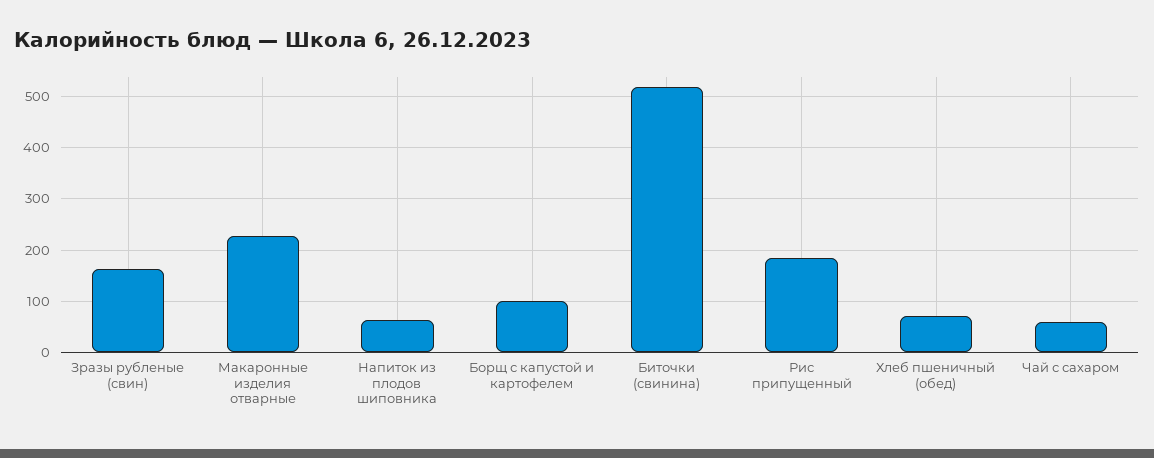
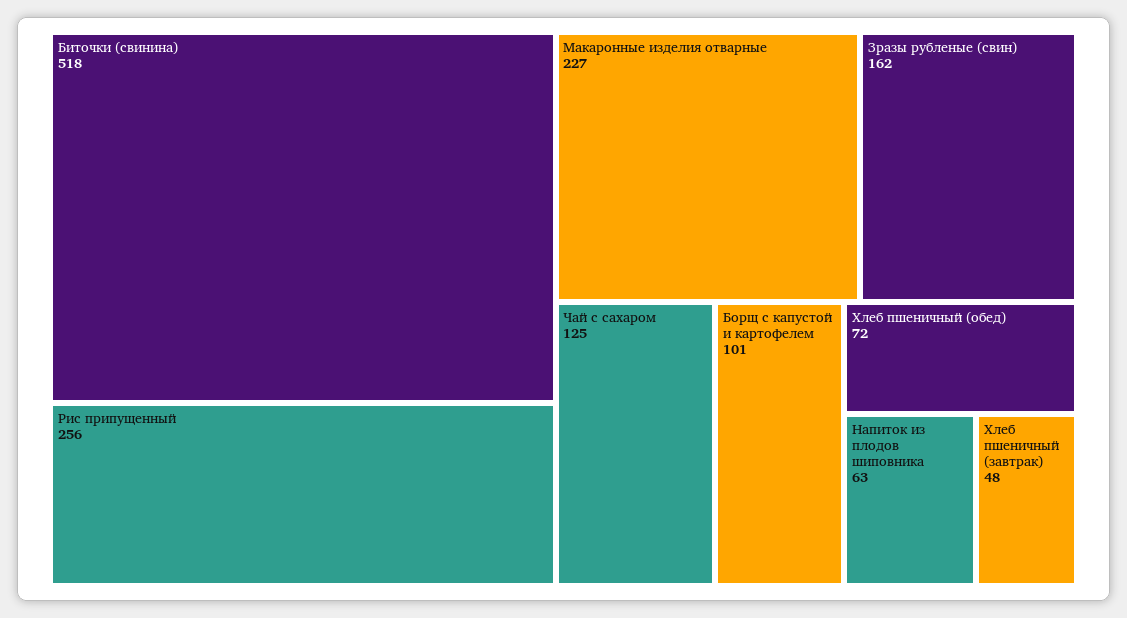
  {
    "Зразы рубленые (свин)": 162,
    "Макаронные изделия отварные": 227,
    "Напиток из плодов шиповника": 63,
    "Борщ с капустой и картофелем": 101,
    "Биточки (свинина)": 518,
-   "Рис припущенный": 180,
+   "Рис припущенный": 256,
    "Хлеб пшеничный (обед)": 72,
-   "Чай с сахаром": 60
+   "Чай с сахаром": 125,
+   "Хлеб пшеничный (завтрак)": 48
  }

